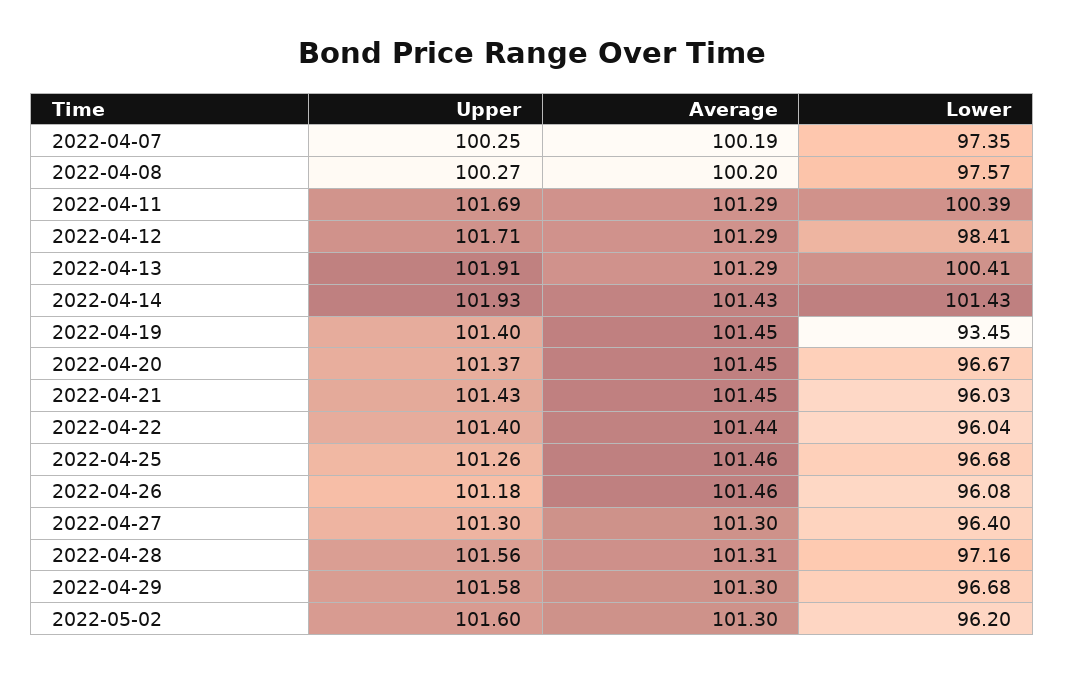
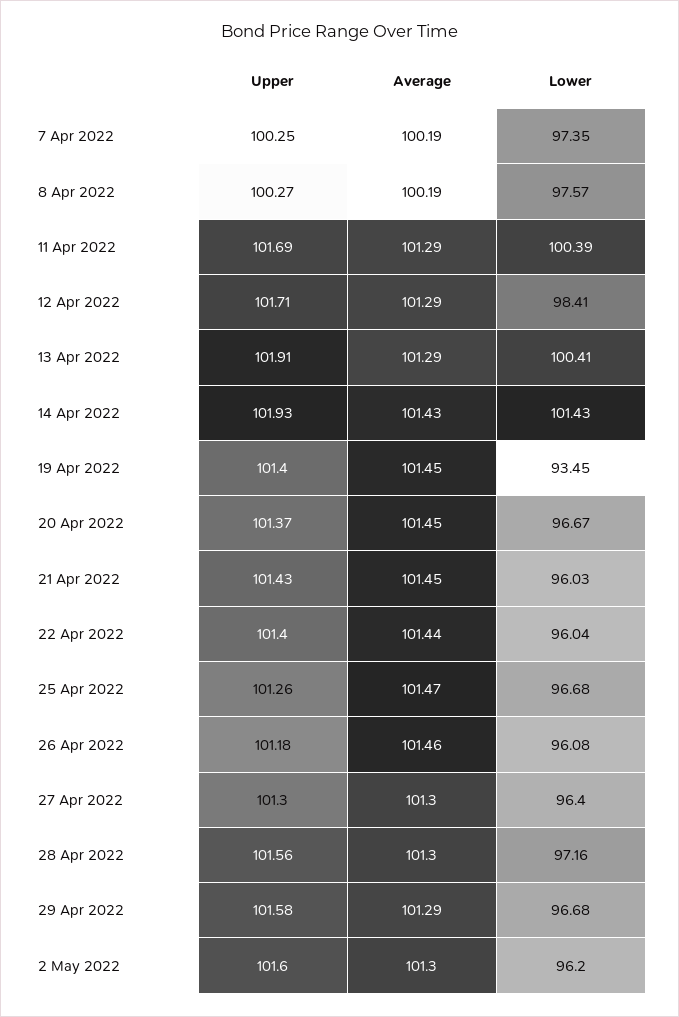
  {
    "Upper": {
      "2022-04-07": 100.25,
      "2022-04-08": 100.27,
      "2022-04-11": 101.69,
      "2022-04-12": 101.71,
      "2022-04-13": 101.91,
      "2022-04-14": 101.93,
      "2022-04-19": 101.4,
      "2022-04-20": 101.37,
      "2022-04-21": 101.43,
      "2022-04-22": 101.4,
      "2022-04-25": 101.26,
      "2022-04-26": 101.18,
      "2022-04-27": 101.3,
      "2022-04-28": 101.56,
      "2022-04-29": 101.58,
      "2022-05-02": 101.6
    },
    "Average": {
      "2022-04-07": 100.19,
-     "2022-04-08": 100.2,
+     "2022-04-08": 100.19,
      "2022-04-11": 101.29,
      "2022-04-12": 101.29,
      "2022-04-13": 101.29,
      "2022-04-14": 101.43,
      "2022-04-19": 101.45,
      "2022-04-20": 101.45,
      "2022-04-21": 101.45,
      "2022-04-22": 101.44,
-     "2022-04-25": 101.46,
+     "2022-04-25": 101.47,
      "2022-04-26": 101.46,
      "2022-04-27": 101.3,
-     "2022-04-28": 101.31,
+     "2022-04-28": 101.3,
-     "2022-04-29": 101.3,
+     "2022-04-29": 101.29,
      "2022-05-02": 101.3
    },
    "Lower": {
      "2022-04-07": 97.35,
      "2022-04-08": 97.57,
      "2022-04-11": 100.39,
      "2022-04-12": 98.41,
      "2022-04-13": 100.41,
      "2022-04-14": 101.43,
      "2022-04-19": 93.45,
      "2022-04-20": 96.67,
      "2022-04-21": 96.03,
      "2022-04-22": 96.04,
      "2022-04-25": 96.68,
      "2022-04-26": 96.08,
      "2022-04-27": 96.4,
      "2022-04-28": 97.16,
      "2022-04-29": 96.68,
      "2022-05-02": 96.2
    }
  }

